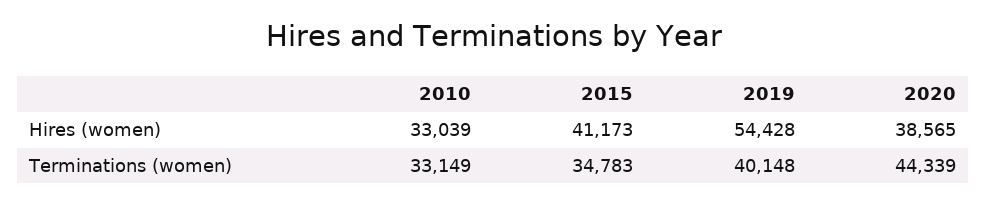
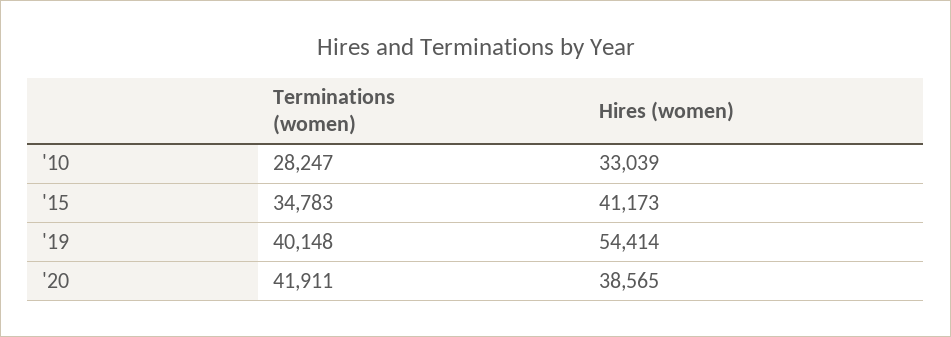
  {
    "2010": {
      "Hires (women)": 33039,
-     "Terminations (women)": 33149
+     "Terminations (women)": 28247
    },
    "2015": {
      "Hires (women)": 41173,
      "Terminations (women)": 34783
    },
    "2019": {
-     "Hires (women)": 54428,
+     "Hires (women)": 54414,
      "Terminations (women)": 40148
    },
    "2020": {
      "Hires (women)": 38565,
-     "Terminations (women)": 44339
+     "Terminations (women)": 41911
    }
  }

